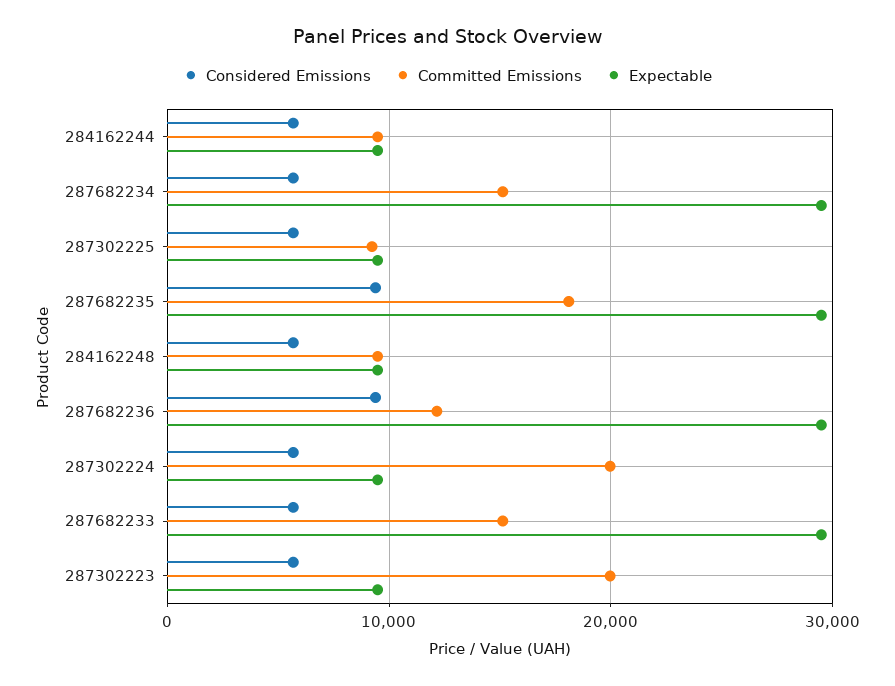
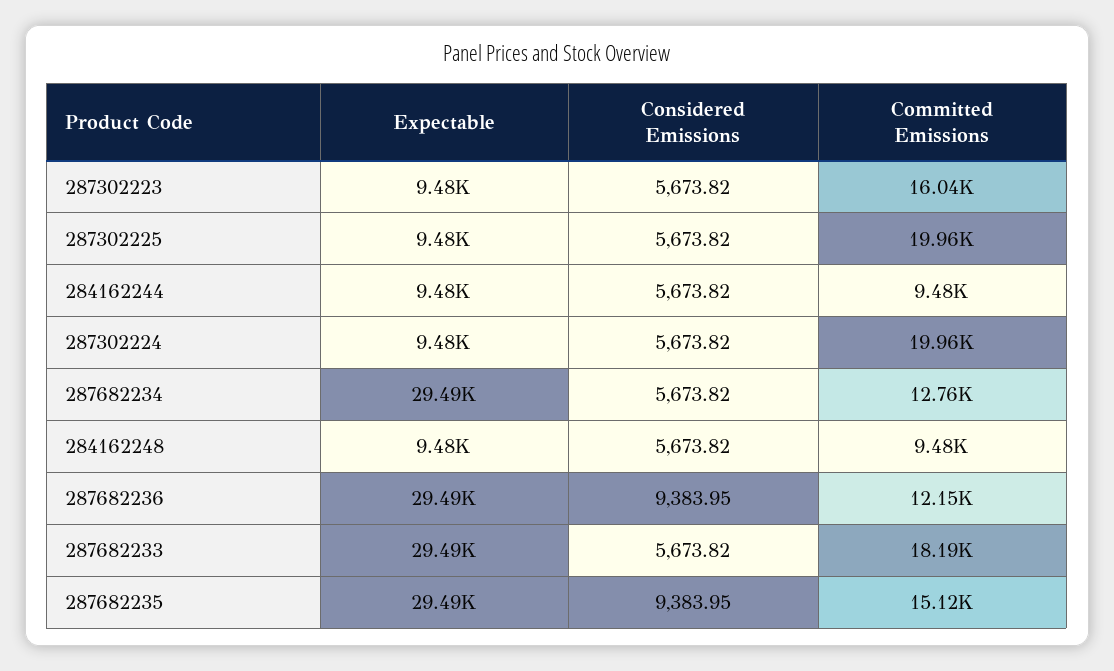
  {
    "Considered Emissions": {
      "284162244": 5673.82,
      "287682234": 5673.82,
      "287302225": 5673.82,
      "287682235": 9383.95,
      "284162248": 5673.82,
      "287682236": 9383.95,
      "287302224": 5673.82,
      "287682233": 5673.82,
      "287302223": 5673.82
    },
    "Committed Emissions": {
      "284162244": 9480,
-     "287682234": 15000,
+     "287682234": 12760,
-     "287302225": 9000,
+     "287302225": 19960,
-     "287682235": 18000,
+     "287682235": 15120,
      "284162248": 9480,
      "287682236": 12150,
      "287302224": 19960,
-     "287682233": 15000,
+     "287682233": 18190,
-     "287302223": 20000
+     "287302223": 16040
    },
    "Expectable": {
      "284162244": 9480,
      "287682234": 29490,
      "287302225": 9480,
      "287682235": 29490,
      "284162248": 9480,
      "287682236": 29490,
      "287302224": 9480,
      "287682233": 29490,
      "287302223": 9480
    }
  }

